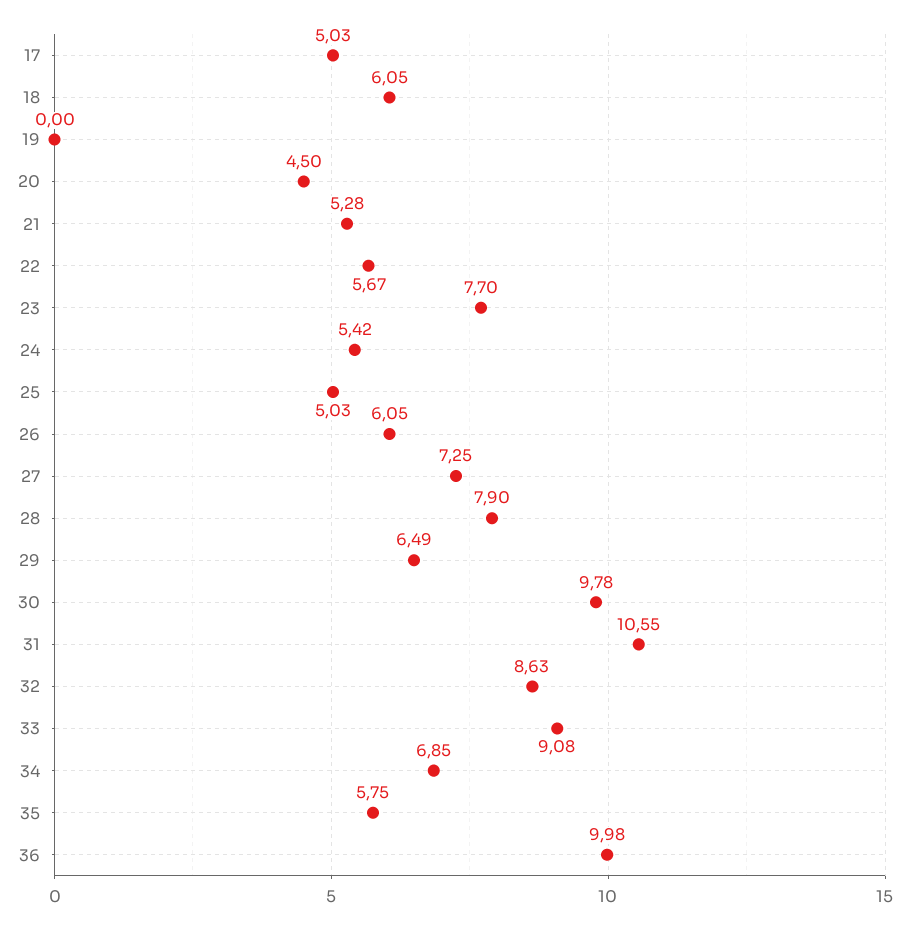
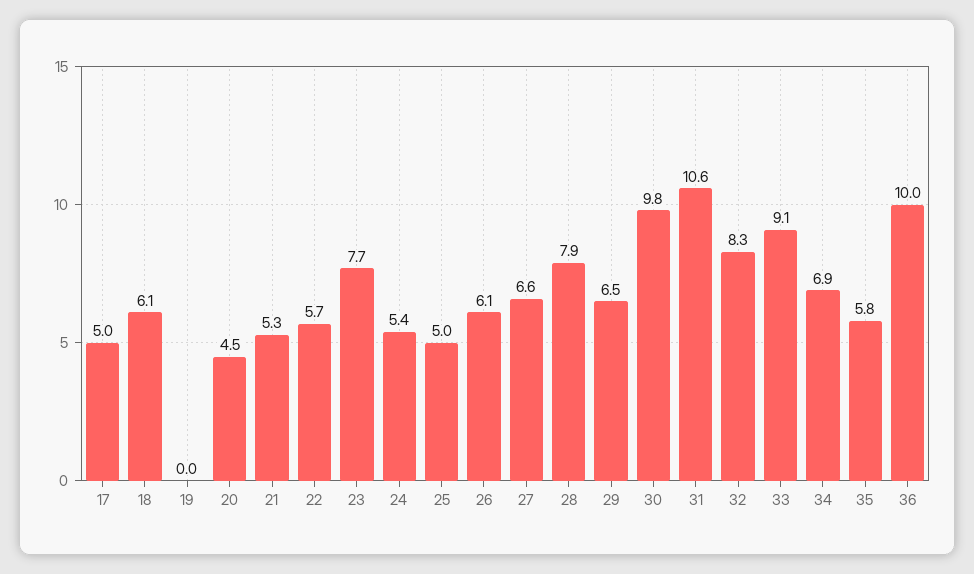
  {
    "17": 5.03,
    "18": 6.05,
    "19": 0,
    "20": 4.5,
    "21": 5.28,
    "22": 5.67,
    "23": 7.7,
    "24": 5.42,
    "25": 5.03,
    "26": 6.05,
-   "27": 7.25,
+   "27": 6.6,
    "28": 7.9,
    "29": 6.49,
    "30": 9.78,
    "31": 10.55,
-   "32": 8.63,
+   "32": 8.3,
    "33": 9.08,
    "34": 6.85,
    "35": 5.75,
    "36": 9.98
  }

